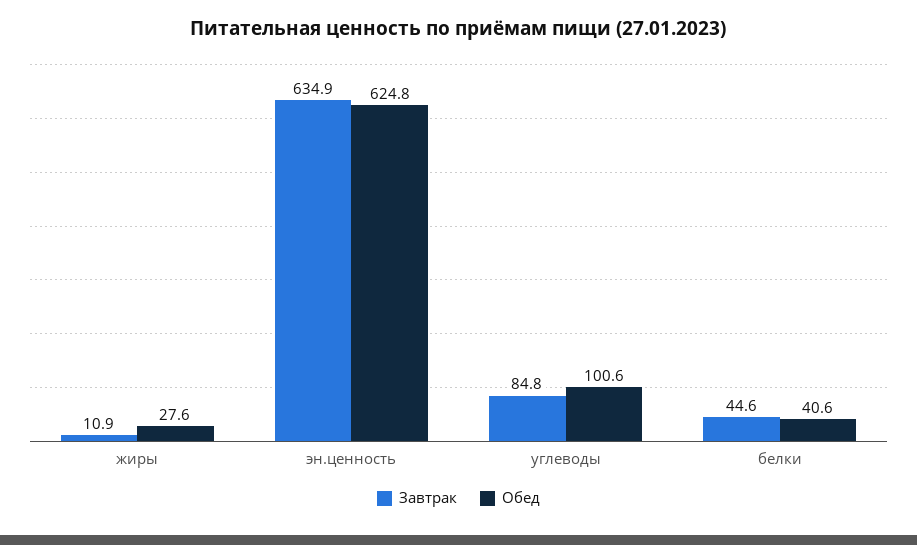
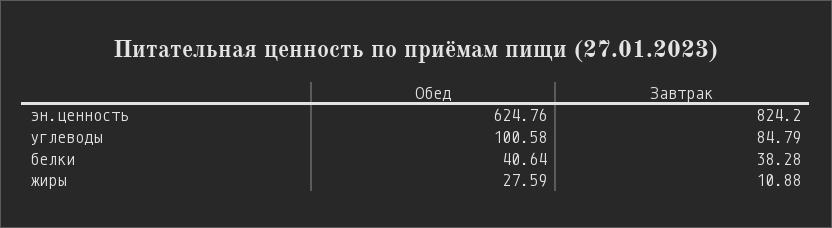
  {
    "Завтрак": {
      "жиры": 10.88,
-     "эн.ценность": 634.9,
+     "эн.ценность": 824.2,
      "углеводы": 84.79,
-     "белки": 44.6
+     "белки": 38.28
    },
    "Обед": {
      "жиры": 27.59,
      "эн.ценность": 624.76,
      "углеводы": 100.58,
      "белки": 40.64
    }
  }

